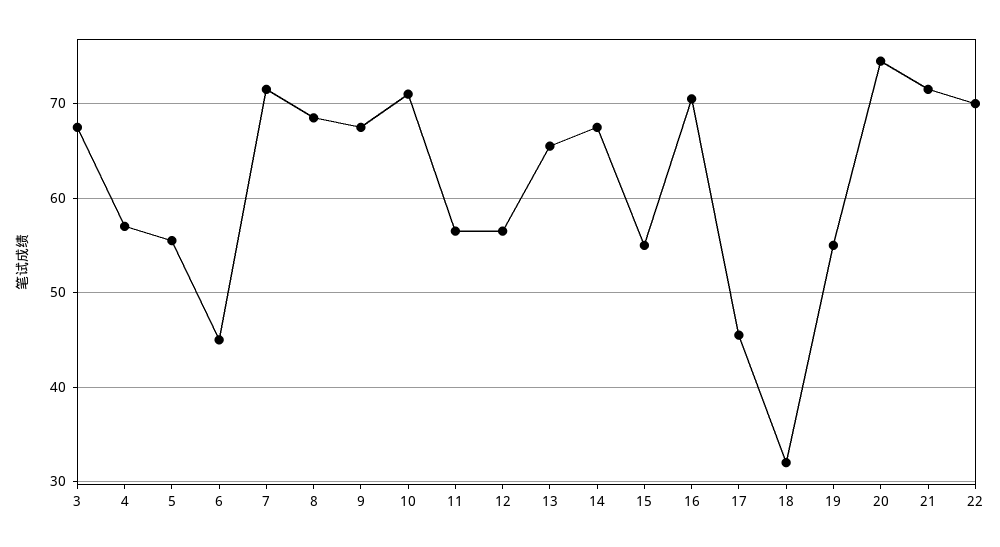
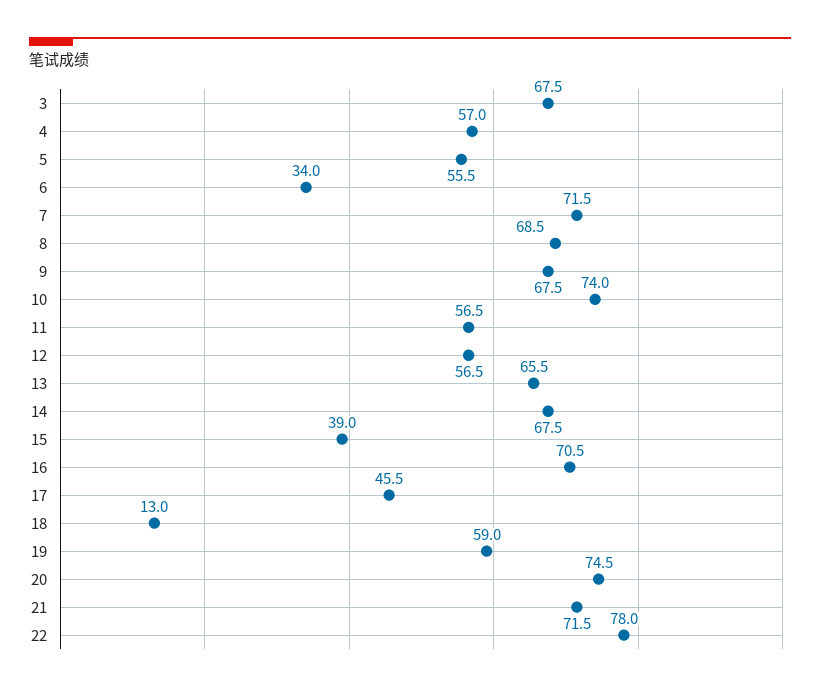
  {
    "3": 67.5,
    "4": 57,
    "5": 55.5,
-   "6": 45,
+   "6": 34,
    "7": 71.5,
    "8": 68.5,
    "9": 67.5,
-   "10": 71,
+   "10": 74,
    "11": 56.5,
    "12": 56.5,
    "13": 65.5,
    "14": 67.5,
-   "15": 55,
+   "15": 39,
    "16": 70.5,
    "17": 45.5,
-   "18": 32,
+   "18": 13,
-   "19": 55,
+   "19": 59,
    "20": 74.5,
    "21": 71.5,
-   "22": 70
+   "22": 78
  }

